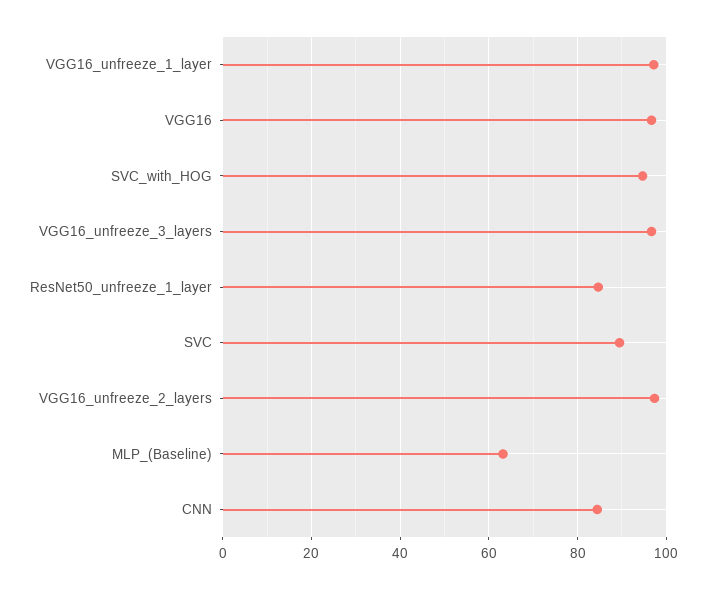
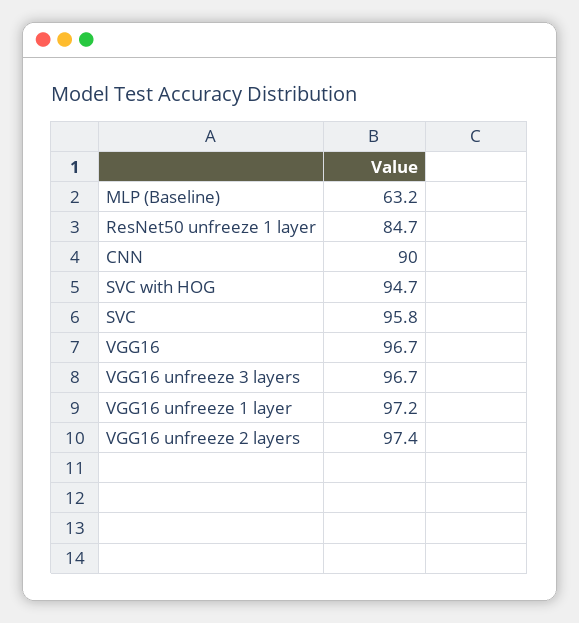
  {
    "VGG16_unfreeze_1_layer": 97.2,
    "VGG16": 96.7,
    "SVC_with_HOG": 94.7,
    "VGG16_unfreeze_3_layers": 96.7,
    "ResNet50_unfreeze_1_layer": 84.7,
-   "SVC": 90,
+   "SVC": 95.8,
    "VGG16_unfreeze_2_layers": 97.4,
    "MLP_(Baseline)": 63.2,
-   "CNN": 84
+   "CNN": 90
  }

